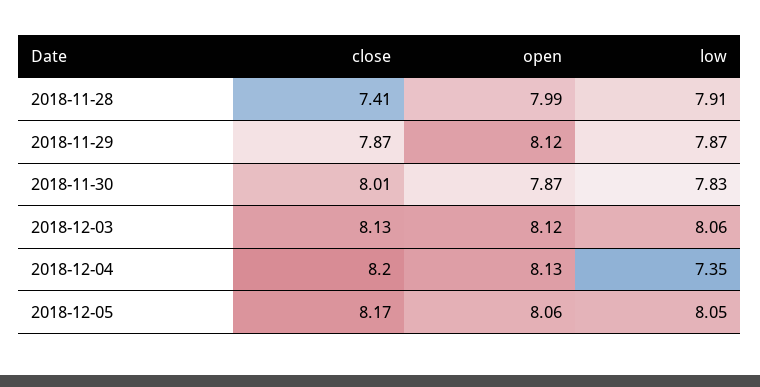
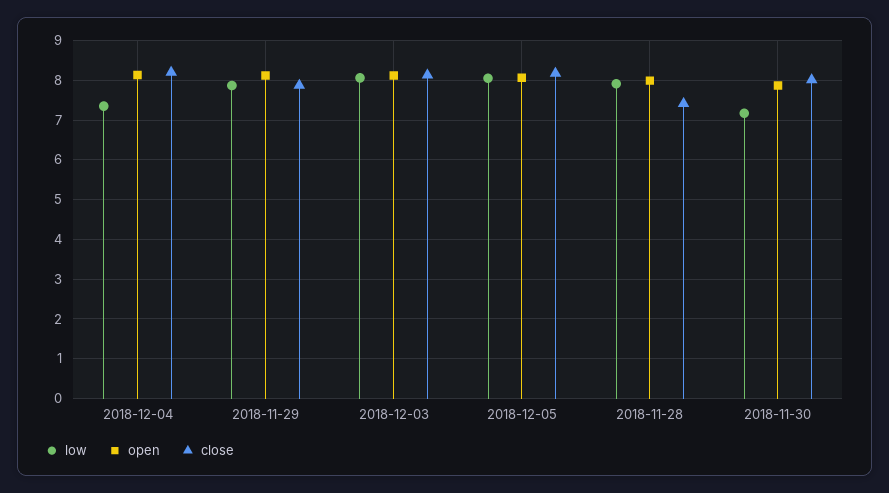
  {
    "close": {
      "2018-11-28": 7.41,
      "2018-11-29": 7.87,
      "2018-11-30": 8.01,
      "2018-12-03": 8.13,
      "2018-12-04": 8.2,
      "2018-12-05": 8.17
    },
    "open": {
      "2018-11-28": 7.99,
      "2018-11-29": 8.12,
      "2018-11-30": 7.87,
      "2018-12-03": 8.12,
      "2018-12-04": 8.13,
      "2018-12-05": 8.06
    },
    "low": {
      "2018-11-28": 7.91,
      "2018-11-29": 7.87,
-     "2018-11-30": 7.83,
+     "2018-11-30": 7.2,
      "2018-12-03": 8.06,
      "2018-12-04": 7.35,
      "2018-12-05": 8.05
    }
  }

